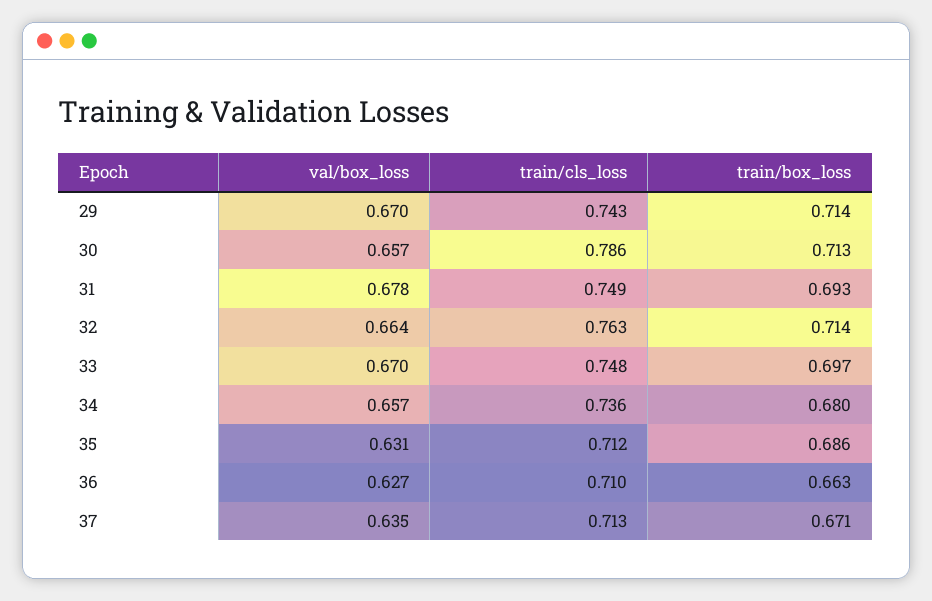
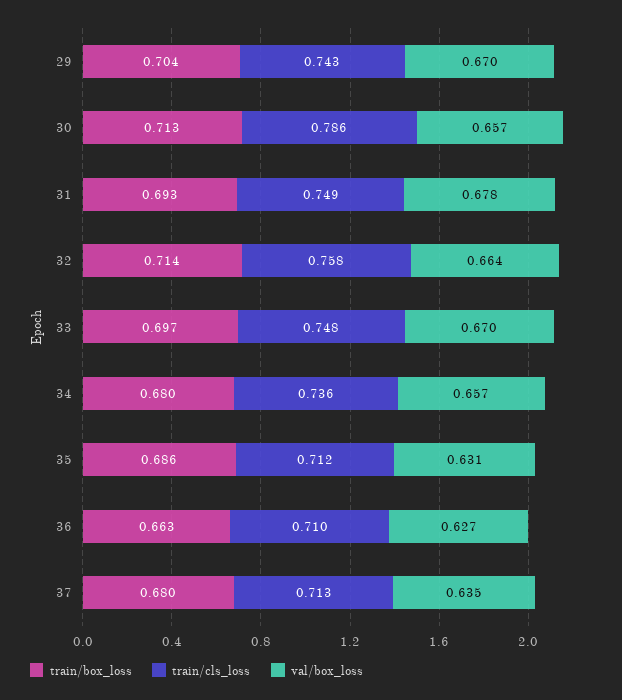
  {
    "val/box_loss": {
      "29": 0.67,
      "30": 0.657,
      "31": 0.678,
      "32": 0.664,
      "33": 0.67,
      "34": 0.657,
      "35": 0.631,
      "36": 0.627,
      "37": 0.635
    },
    "train/cls_loss": {
      "29": 0.743,
      "30": 0.786,
      "31": 0.749,
-     "32": 0.763,
+     "32": 0.758,
      "33": 0.748,
      "34": 0.736,
      "35": 0.712,
      "36": 0.71,
      "37": 0.713
    },
    "train/box_loss": {
-     "29": 0.714,
+     "29": 0.704,
      "30": 0.713,
      "31": 0.693,
      "32": 0.714,
      "33": 0.697,
      "34": 0.68,
      "35": 0.686,
      "36": 0.663,
-     "37": 0.671
+     "37": 0.68
    }
  }

